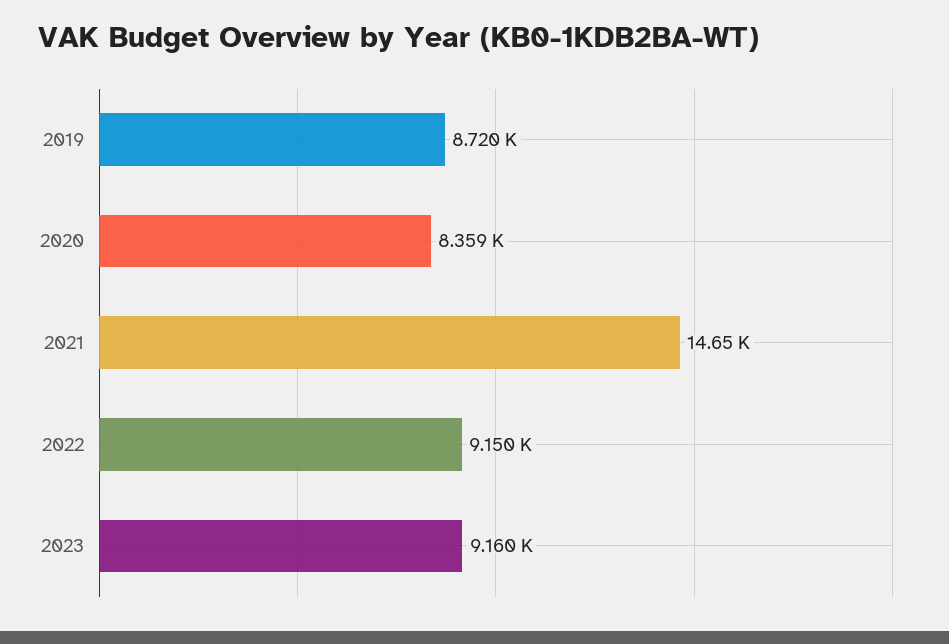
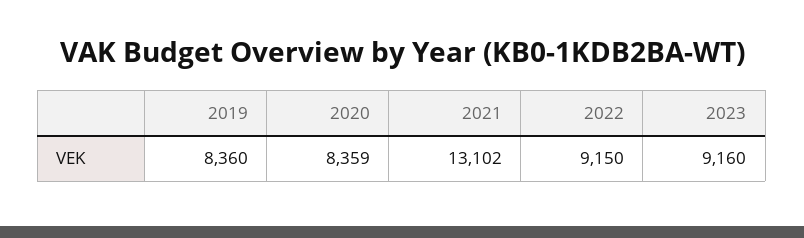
  {
-   "2019": 8720,
+   "2019": 8360,
    "2020": 8359,
-   "2021": 14650,
+   "2021": 13102,
    "2022": 9150,
    "2023": 9160
  }

